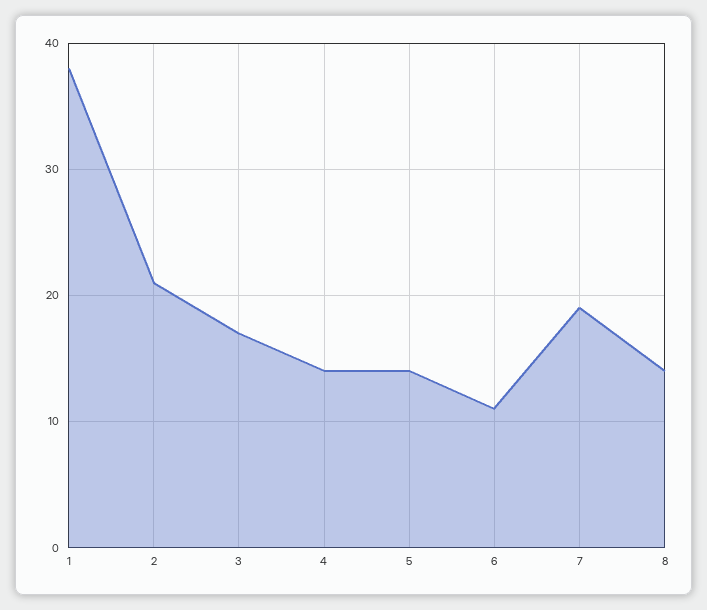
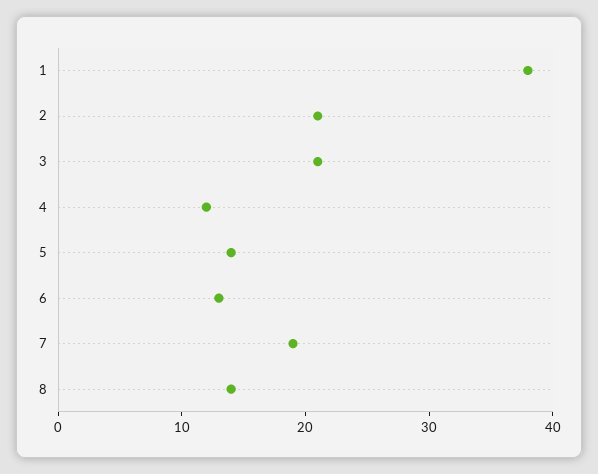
  {
    "1": 38,
    "2": 21,
-   "3": 17,
+   "3": 21,
-   "4": 14,
+   "4": 12,
    "5": 14,
-   "6": 11,
+   "6": 13,
    "7": 19,
    "8": 14
  }

